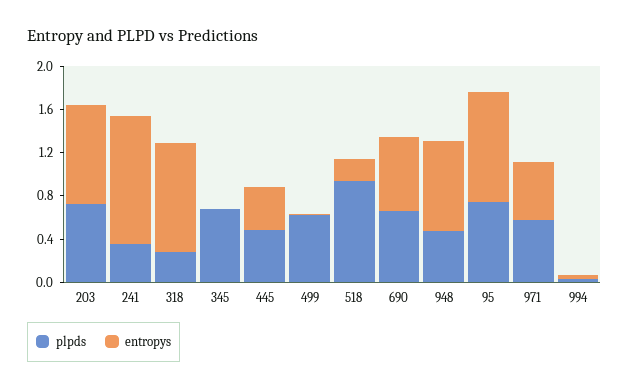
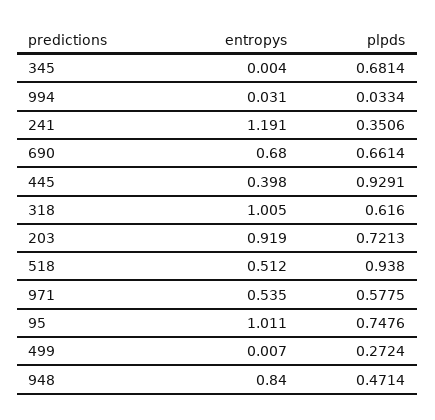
  {
    "plpds": {
      "203": 0.7213,
      "241": 0.3506,
-     "318": 0.3,
+     "318": 0.616,
      "345": 0.6814,
-     "445": 0.5,
+     "445": 0.9291,
-     "499": 0.6,
+     "499": 0.2724,
      "518": 0.938,
      "690": 0.6614,
      "948": 0.4714,
      "95": 0.7476,
      "971": 0.5775,
      "994": 0.0334
    },
    "entropys": {
      "203": 0.919,
      "241": 1.191,
      "318": 1.005,
      "345": 0.004,
      "445": 0.398,
      "499": 0.007,
-     "518": 0.2,
+     "518": 0.512,
      "690": 0.68,
      "948": 0.84,
      "95": 1.011,
      "971": 0.535,
      "994": 0.031
    }
  }

